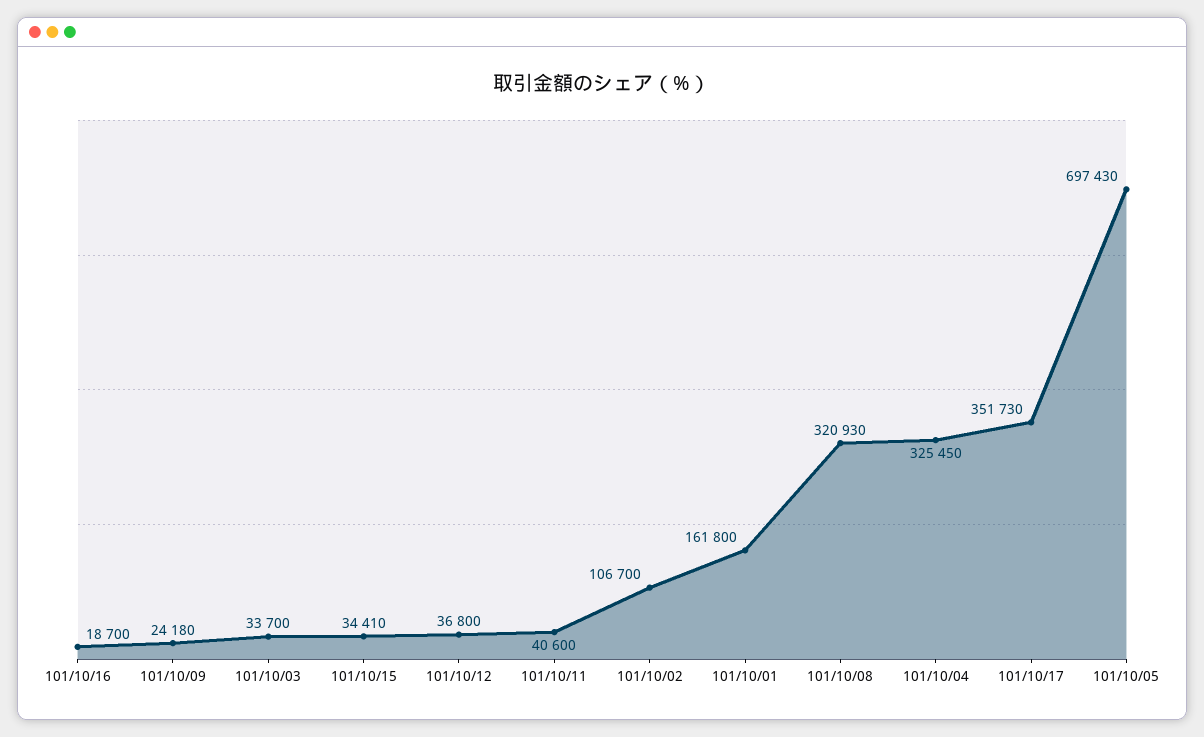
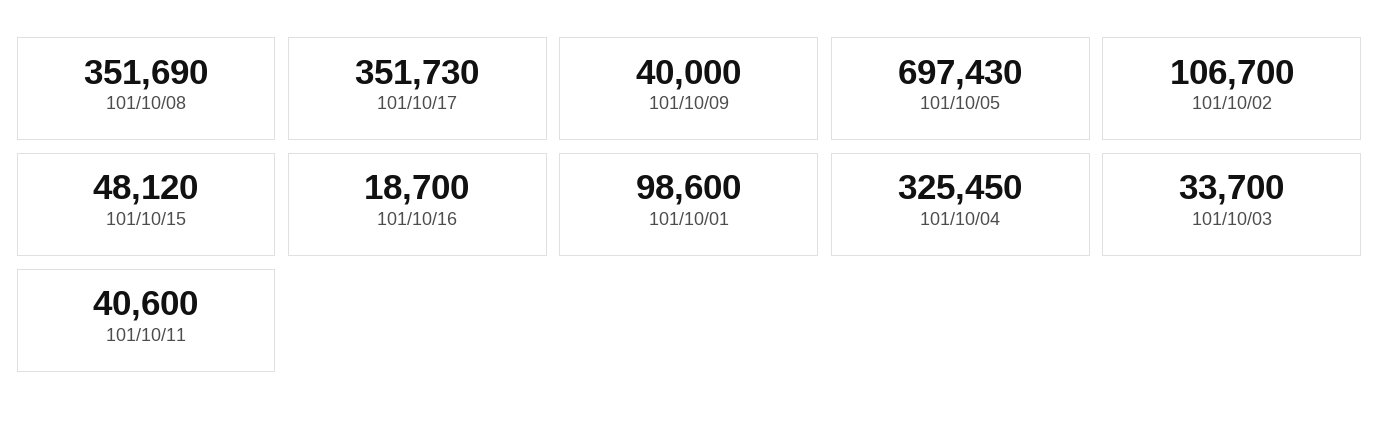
  {
    "101/10/16": 18700,
-   "101/10/09": 24180,
+   "101/10/09": 40000,
    "101/10/03": 33700,
-   "101/10/15": 34410,
+   "101/10/15": 48120,
-   "101/10/12": 36800,
    "101/10/11": 40600,
    "101/10/02": 106700,
-   "101/10/01": 161800,
+   "101/10/01": 98600,
-   "101/10/08": 320930,
+   "101/10/08": 351690,
    "101/10/04": 325450,
    "101/10/17": 351730,
    "101/10/05": 697430
  }

